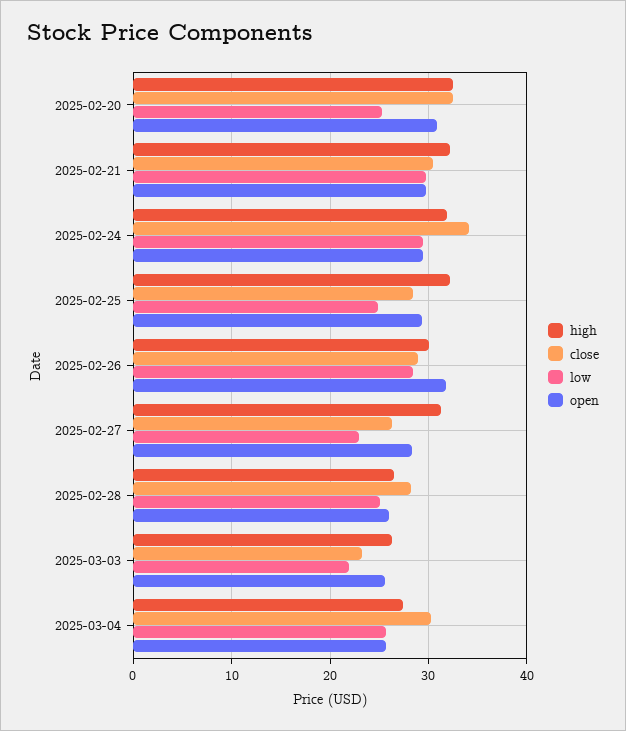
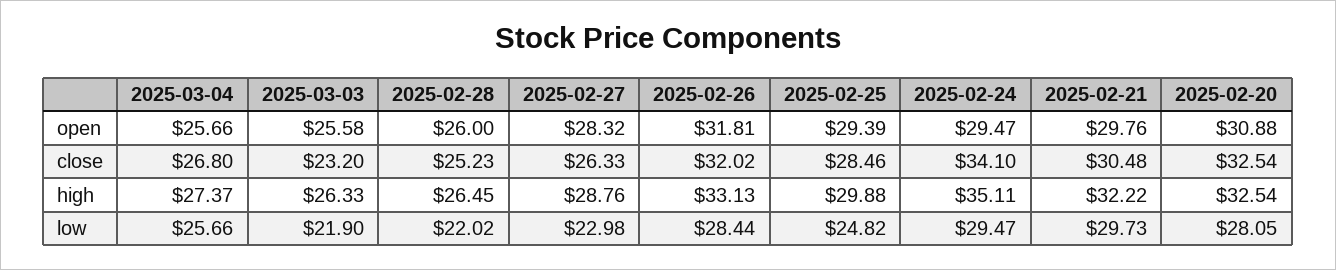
  {
    "high": {
      "2025-02-20": 32.54,
      "2025-02-21": 32.22,
-     "2025-02-24": 32,
+     "2025-02-24": 35.11,
-     "2025-02-25": 32,
+     "2025-02-25": 29.88,
-     "2025-02-26": 30,
+     "2025-02-26": 33.13,
-     "2025-02-27": 31,
+     "2025-02-27": 28.76,
      "2025-02-28": 26.45,
      "2025-03-03": 26.33,
      "2025-03-04": 27.37
    },
    "close": {
      "2025-02-20": 32.54,
      "2025-02-21": 30.48,
      "2025-02-24": 34.1,
      "2025-02-25": 28.46,
-     "2025-02-26": 29,
+     "2025-02-26": 32.02,
      "2025-02-27": 26.33,
-     "2025-02-28": 28,
+     "2025-02-28": 25.23,
      "2025-03-03": 23.2,
-     "2025-03-04": 30
+     "2025-03-04": 26.8
    },
    "low": {
-     "2025-02-20": 25,
+     "2025-02-20": 28.05,
      "2025-02-21": 29.73,
      "2025-02-24": 29.47,
      "2025-02-25": 24.82,
      "2025-02-26": 28.44,
      "2025-02-27": 22.98,
-     "2025-02-28": 25,
+     "2025-02-28": 22.02,
      "2025-03-03": 21.9,
      "2025-03-04": 25.66
    },
    "open": {
      "2025-02-20": 30.88,
      "2025-02-21": 29.76,
      "2025-02-24": 29.47,
      "2025-02-25": 29.39,
      "2025-02-26": 31.81,
      "2025-02-27": 28.32,
      "2025-02-28": 26,
      "2025-03-03": 25.58,
      "2025-03-04": 25.66
    }
  }

